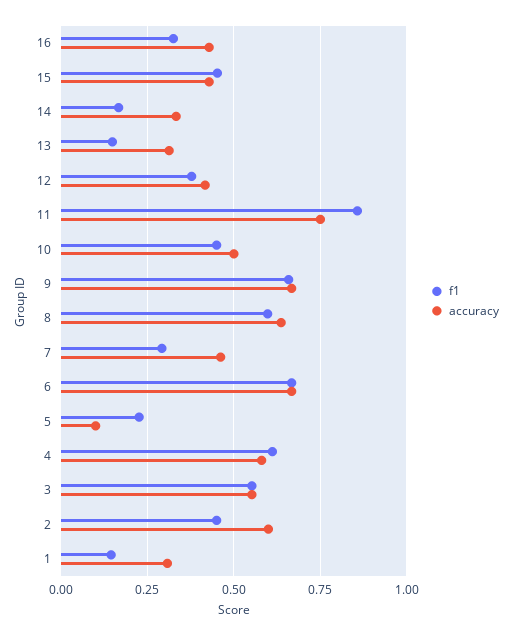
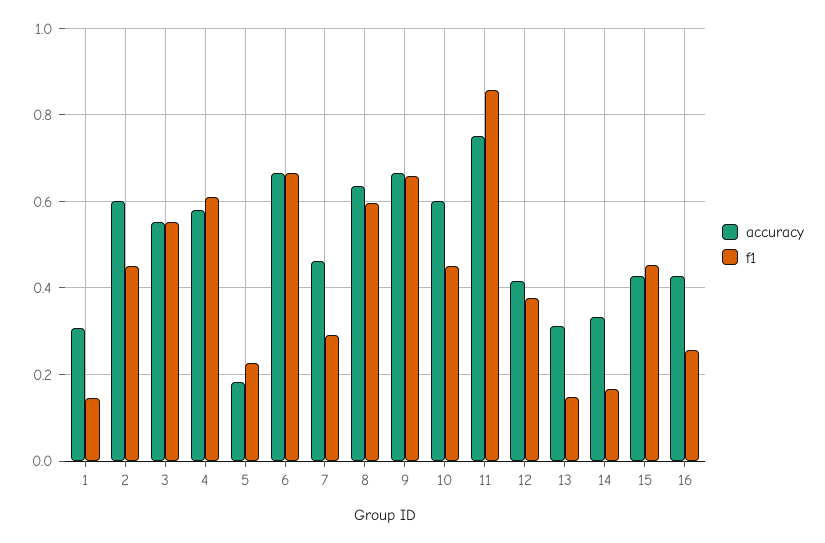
  {
    "f1": {
-     "16": 0.325,
+     "16": 0.26,
      "15": 0.46,
      "14": 0.16,
      "13": 0.14,
      "12": 0.38,
      "11": 0.86,
      "10": 0.46,
      "9": 0.66,
      "8": 0.6,
      "7": 0.3,
      "6": 0.66,
      "5": 0.22,
      "4": 0.62,
      "3": 0.56,
      "2": 0.46,
      "1": 0.14
    },
    "accuracy": {
      "16": 0.42,
      "15": 0.42,
      "14": 0.34,
      "13": 0.32,
      "12": 0.42,
      "11": 0.76,
-     "10": 0.5,
+     "10": 0.6,
      "9": 0.66,
      "8": 0.64,
      "7": 0.46,
      "6": 0.66,
-     "5": 0.1,
+     "5": 0.18,
      "4": 0.58,
      "3": 0.56,
      "2": 0.6,
      "1": 0.3
    }
  }

